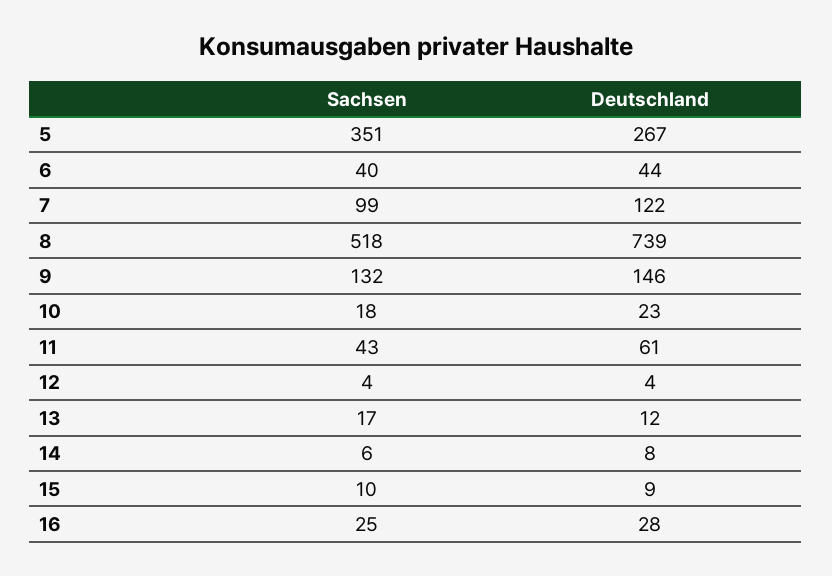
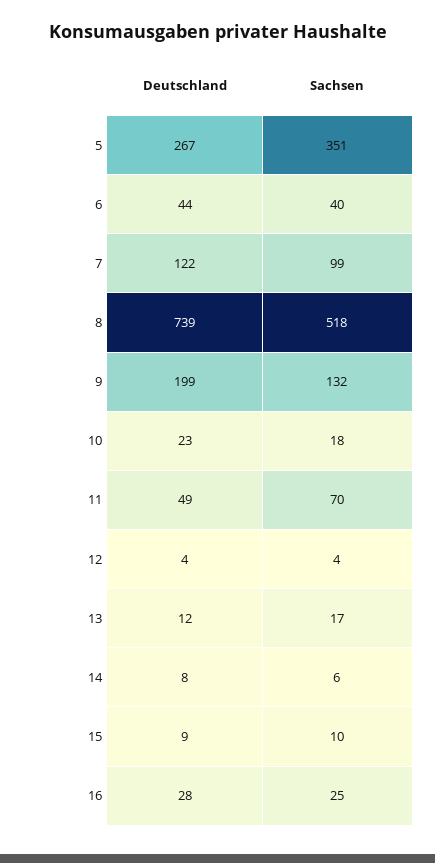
  {
    "Sachsen": {
      "5": 351,
      "6": 40,
      "7": 99,
      "8": 518,
      "9": 132,
      "10": 18,
-     "11": 43,
+     "11": 70,
      "12": 4,
      "13": 17,
      "14": 6,
      "15": 10,
      "16": 25
    },
    "Deutschland": {
      "5": 267,
      "6": 44,
      "7": 122,
      "8": 739,
-     "9": 146,
+     "9": 199,
      "10": 23,
-     "11": 61,
+     "11": 49,
      "12": 4,
      "13": 12,
      "14": 8,
      "15": 9,
      "16": 28
    }
  }

